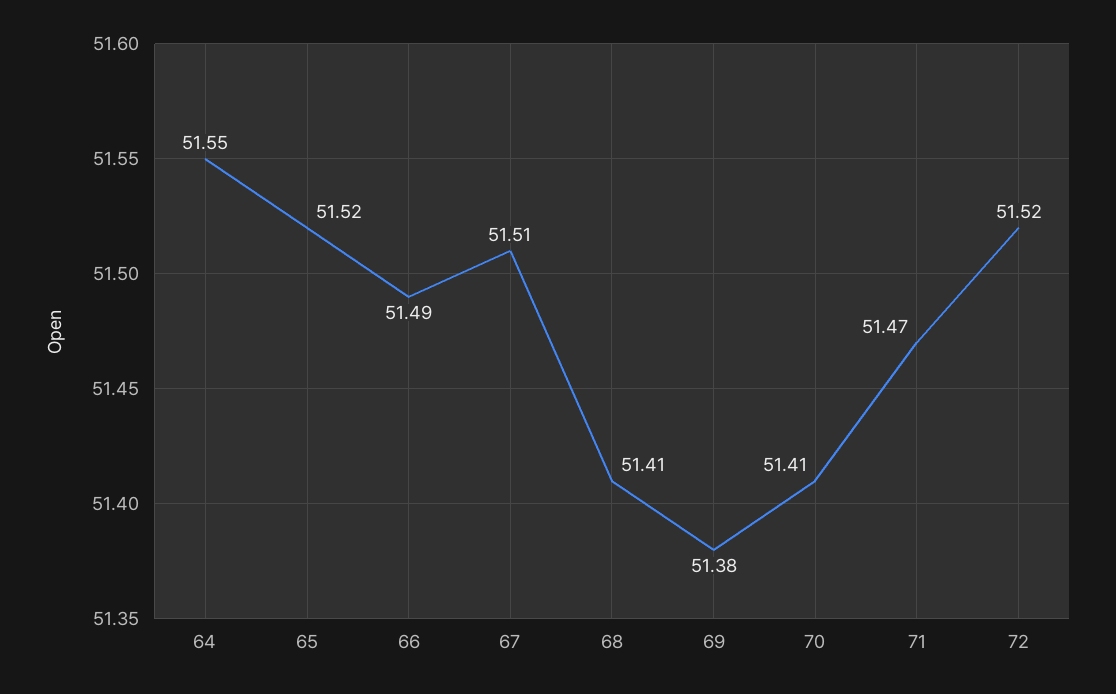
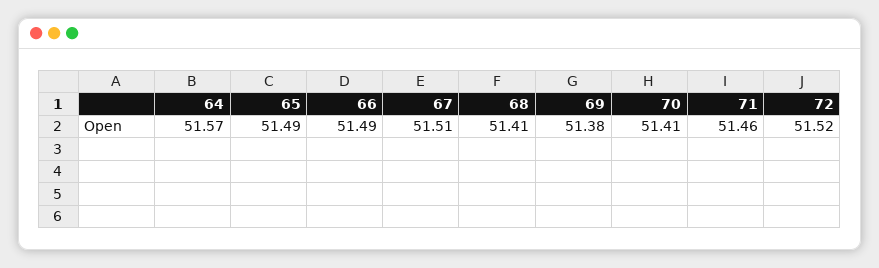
  {
-   "64": 51.55,
+   "64": 51.57,
-   "65": 51.52,
+   "65": 51.49,
    "66": 51.49,
    "67": 51.51,
    "68": 51.41,
    "69": 51.38,
    "70": 51.41,
-   "71": 51.47,
+   "71": 51.46,
    "72": 51.52
  }

